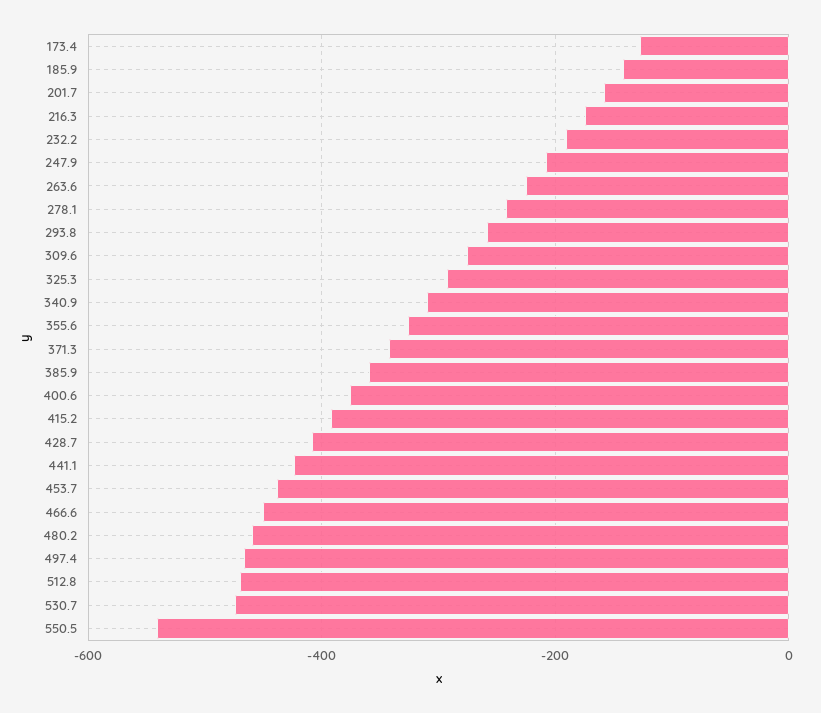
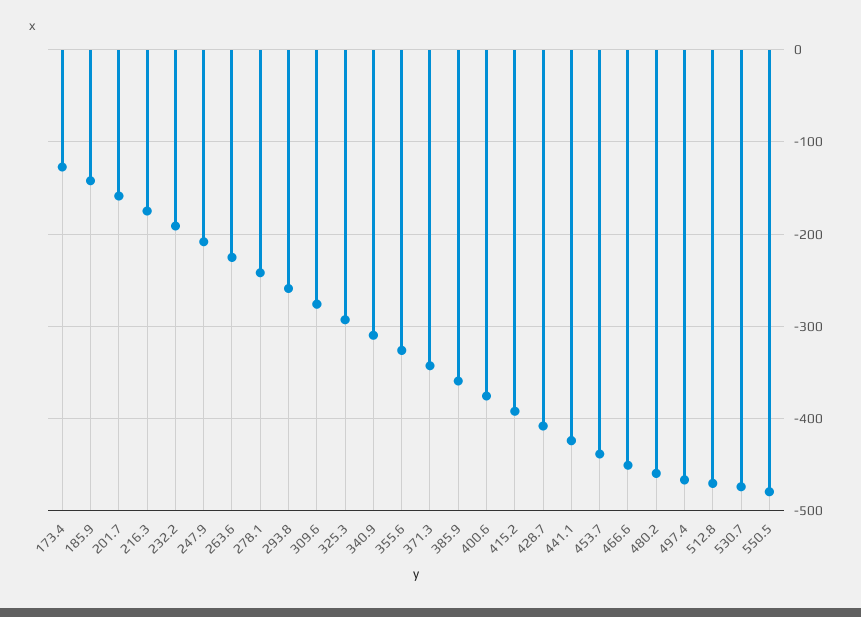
  {
    "173.4": -130,
    "185.9": -140,
    "201.7": -160,
    "216.3": -180,
    "232.2": -190,
    "247.9": -210,
    "263.6": -230,
    "278.1": -240,
    "293.8": -260,
    "309.6": -280,
    "325.3": -290,
    "340.9": -310,
    "355.6": -330,
    "371.3": -340,
    "385.9": -360,
    "400.6": -380,
    "415.2": -390,
    "428.7": -410,
    "441.1": -420,
    "453.7": -440,
    "466.6": -450,
    "480.2": -460,
    "497.4": -470,
    "512.8": -470,
    "530.7": -470,
-   "550.5": -540
+   "550.5": -480
  }

